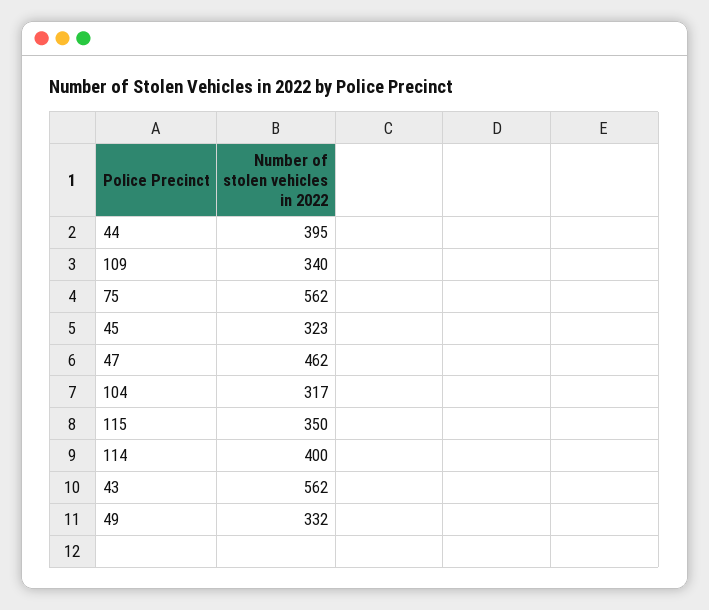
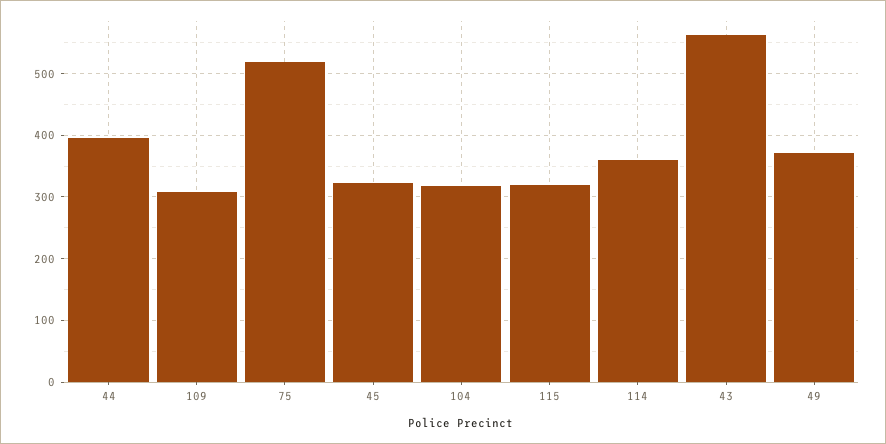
  {
    "44": 395,
-   "109": 340,
+   "109": 310,
-   "75": 562,
+   "75": 520,
    "45": 323,
-   "47": 462,
    "104": 317,
-   "115": 350,
+   "115": 320,
-   "114": 400,
+   "114": 360,
    "43": 562,
-   "49": 332
+   "49": 370
  }

